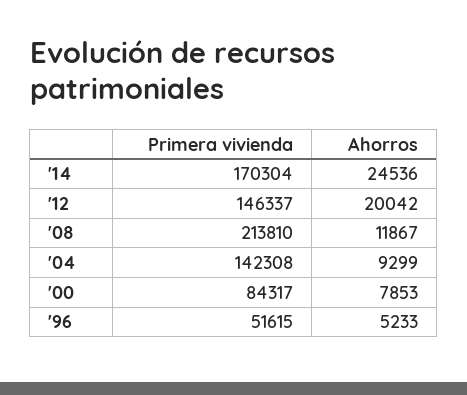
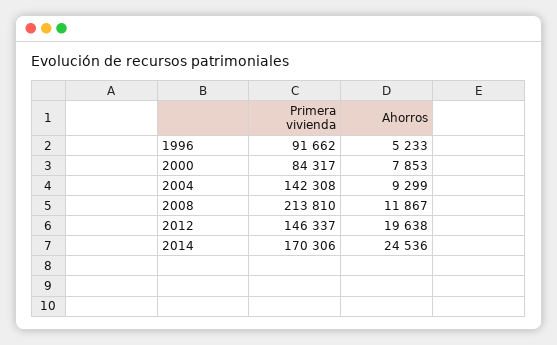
  {
    "Primera vivienda": {
-     "'14": 170304,
+     "'14": 170306,
      "'12": 146337,
      "'08": 213810,
      "'04": 142308,
      "'00": 84317,
-     "'96": 51615
+     "'96": 91662
    },
    "Ahorros": {
      "'14": 24536,
-     "'12": 20042,
+     "'12": 19638,
      "'08": 11867,
      "'04": 9299,
      "'00": 7853,
      "'96": 5233
    }
  }

